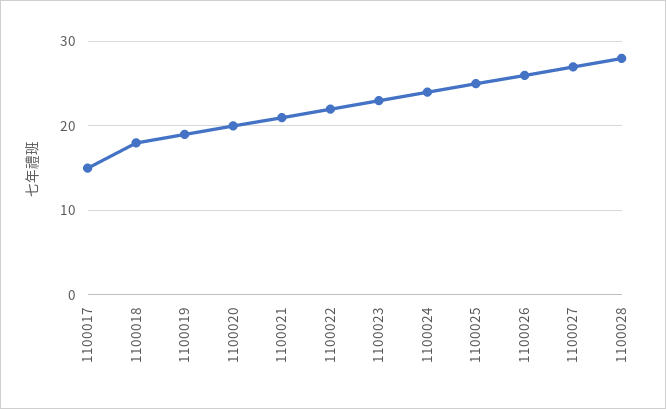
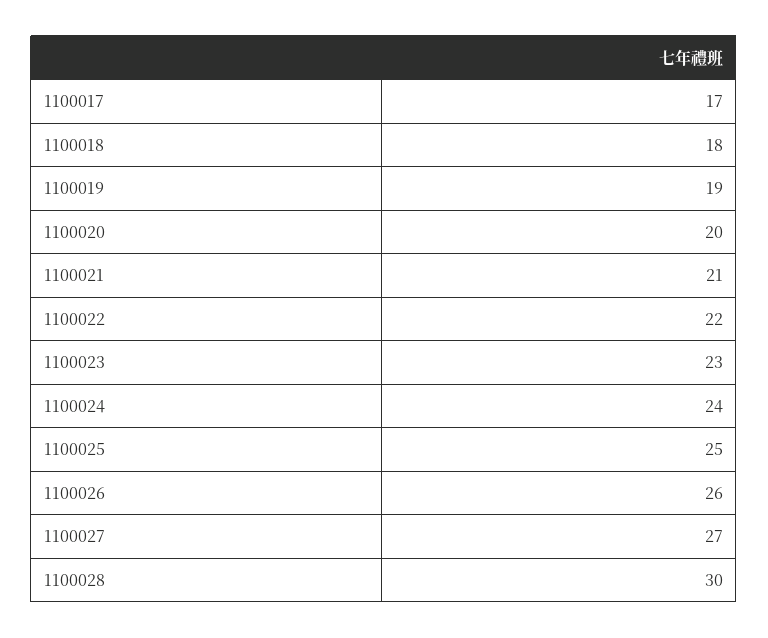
  {
-   "1100017": 15,
+   "1100017": 17,
    "1100018": 18,
    "1100019": 19,
    "1100020": 20,
    "1100021": 21,
    "1100022": 22,
    "1100023": 23,
    "1100024": 24,
    "1100025": 25,
    "1100026": 26,
    "1100027": 27,
-   "1100028": 28
+   "1100028": 30
  }

